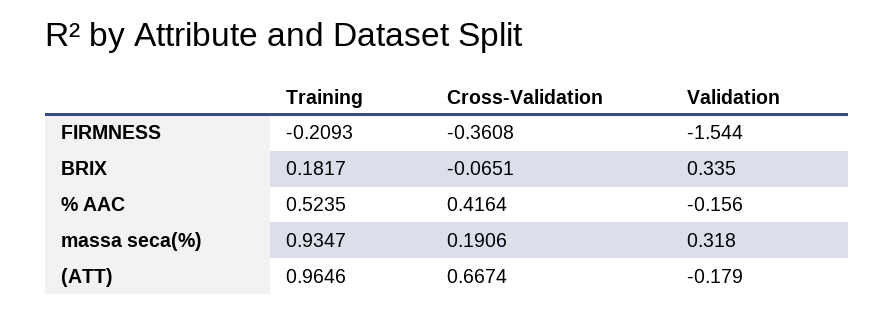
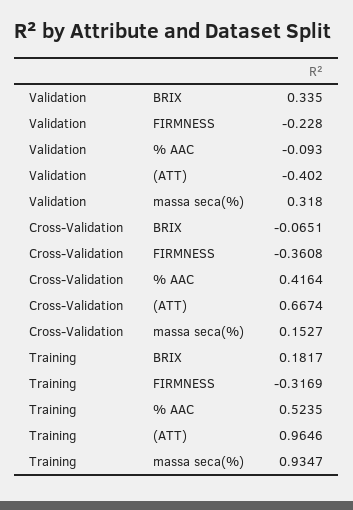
  {
    "Training": {
-     "FIRMNESS": -0.2093,
+     "FIRMNESS": -0.3169,
      "BRIX": 0.1817,
      "% AAC": 0.5235,
      "massa seca(%)": 0.9347,
      "(ATT)": 0.9646
    },
    "Cross-Validation": {
      "FIRMNESS": -0.3608,
      "BRIX": -0.0651,
      "% AAC": 0.4164,
-     "massa seca(%)": 0.1906,
+     "massa seca(%)": 0.1527,
      "(ATT)": 0.6674
    },
    "Validation": {
-     "FIRMNESS": -1.544,
+     "FIRMNESS": -0.228,
      "BRIX": 0.335,
-     "% AAC": -0.156,
+     "% AAC": -0.093,
      "massa seca(%)": 0.318,
-     "(ATT)": -0.179
+     "(ATT)": -0.402
    }
  }

